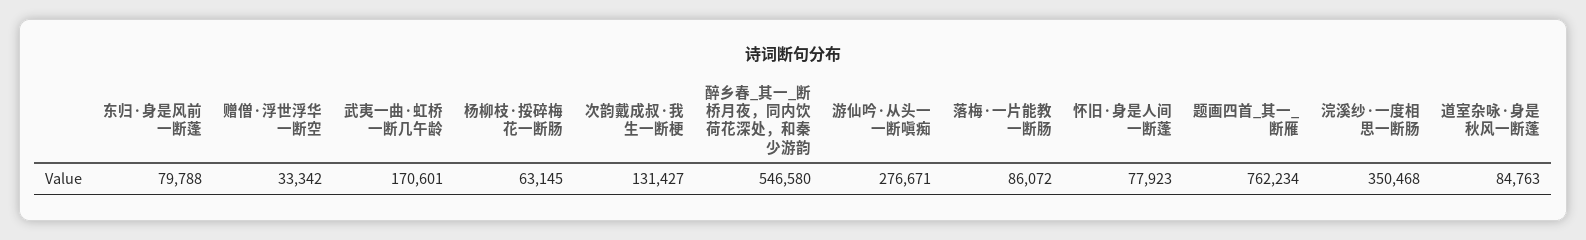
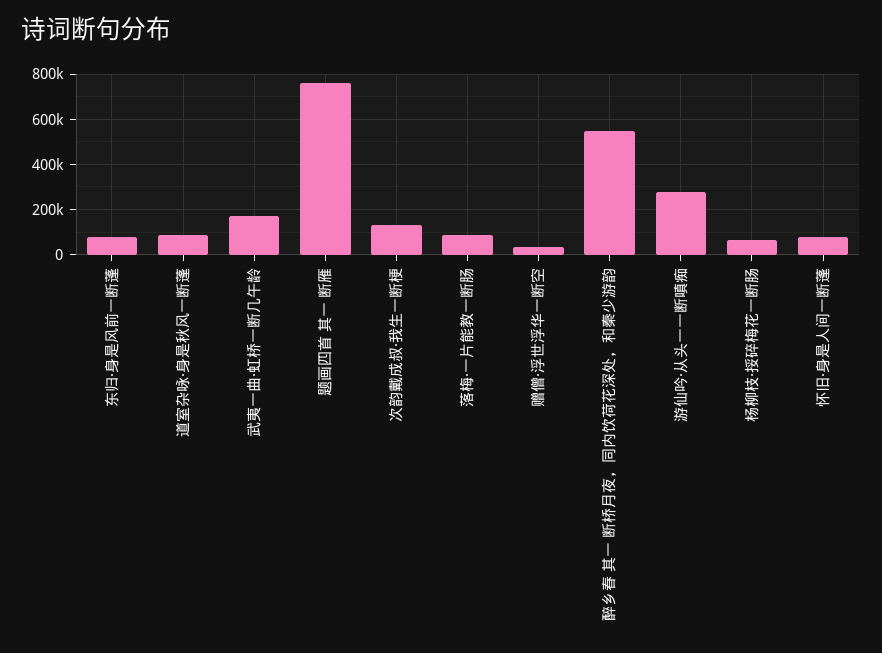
  {
    "东归·身是风前一断蓬": 79788,
    "赠僧·浮世浮华一断空": 33342,
    "武夷一曲·虹桥一断几午龄": 170601,
    "杨柳枝·挼碎梅花一断肠": 63145,
    "次韵戴成叔·我生一断梗": 131427,
    "醉乡春_其一_断桥月夜，同内饮荷花深处，和秦少游韵": 546580,
    "游仙吟·从头一一断嗔痴": 276671,
    "落梅·一片能教一断肠": 86072,
    "怀旧·身是人间一断蓬": 77923,
    "题画四首_其一_断雁": 762234,
-   "浣溪纱·一度相思一断肠": 350468,
    "道室杂咏·身是秋风一断蓬": 84763
  }

